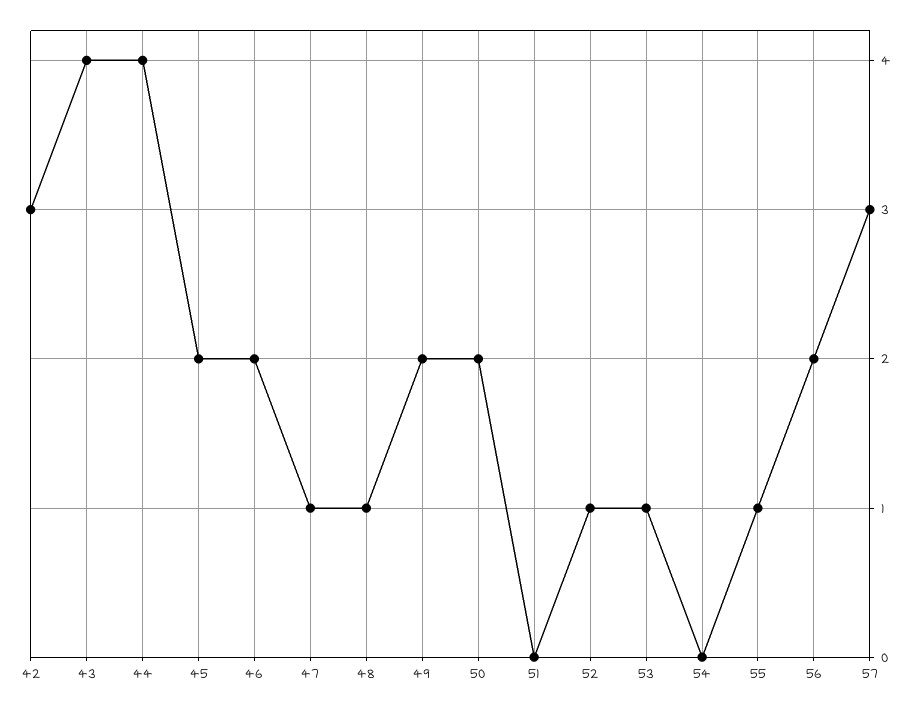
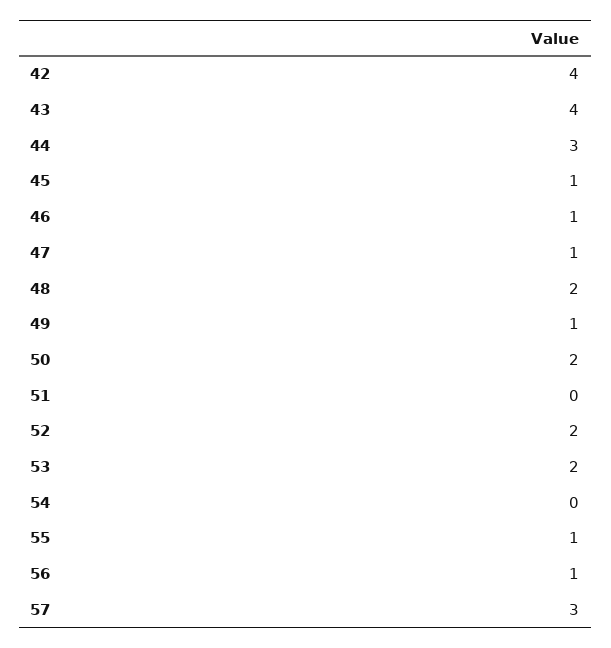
  {
-   "42": 3,
+   "42": 4,
    "43": 4,
-   "44": 4,
+   "44": 3,
-   "45": 2,
+   "45": 1,
-   "46": 2,
+   "46": 1,
    "47": 1,
-   "48": 1,
+   "48": 2,
-   "49": 2,
+   "49": 1,
    "50": 2,
    "51": 0,
-   "52": 1,
+   "52": 2,
-   "53": 1,
+   "53": 2,
    "54": 0,
    "55": 1,
-   "56": 2,
+   "56": 1,
    "57": 3
  }

